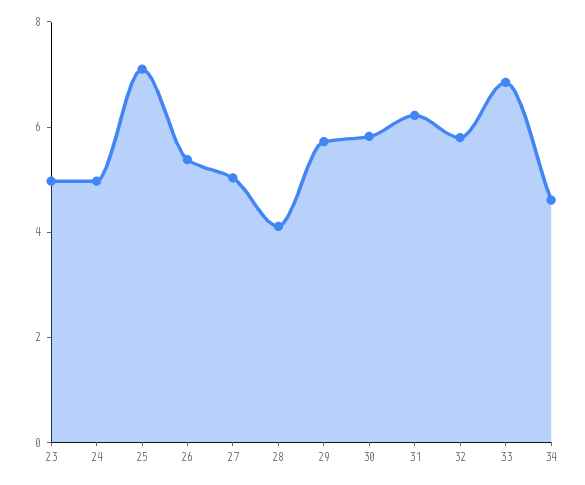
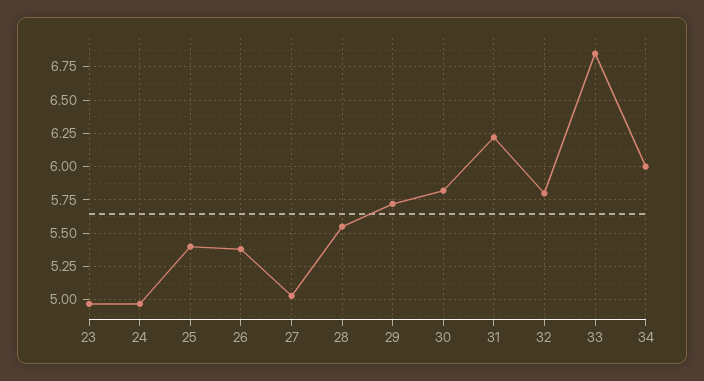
  {
    "23": 4.95,
    "24": 4.95,
-   "25": 7,
+   "25": 5.4,
    "26": 5.4,
    "27": 5.05,
-   "28": 4,
+   "28": 5.55,
    "29": 5.7,
    "30": 5.8,
    "31": 6.2,
    "32": 5.8,
    "33": 6.85,
-   "34": 4.5
+   "34": 6
  }

